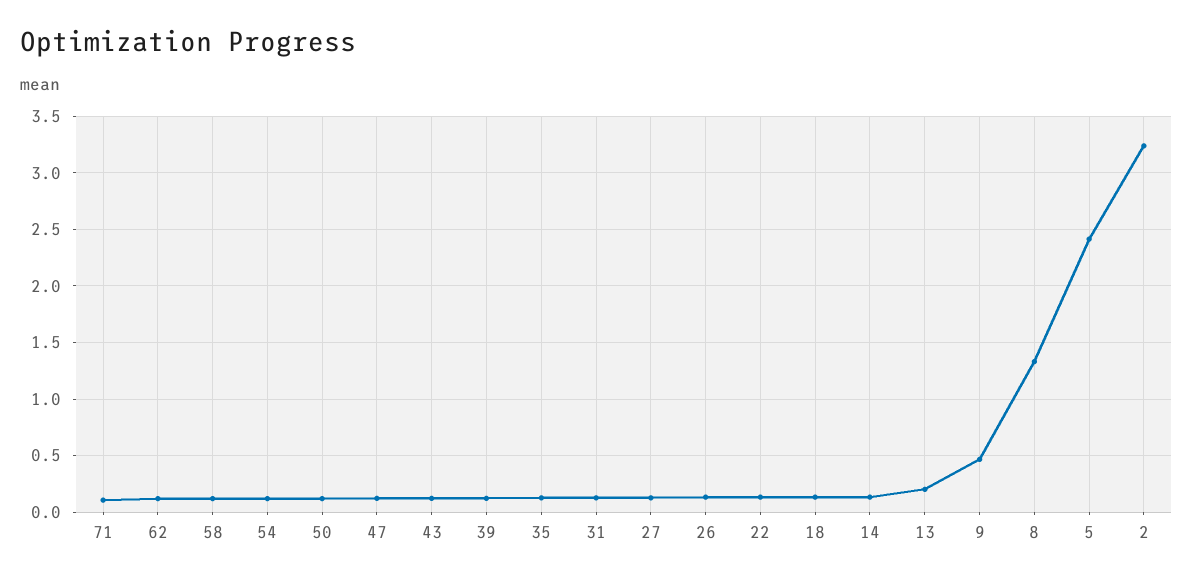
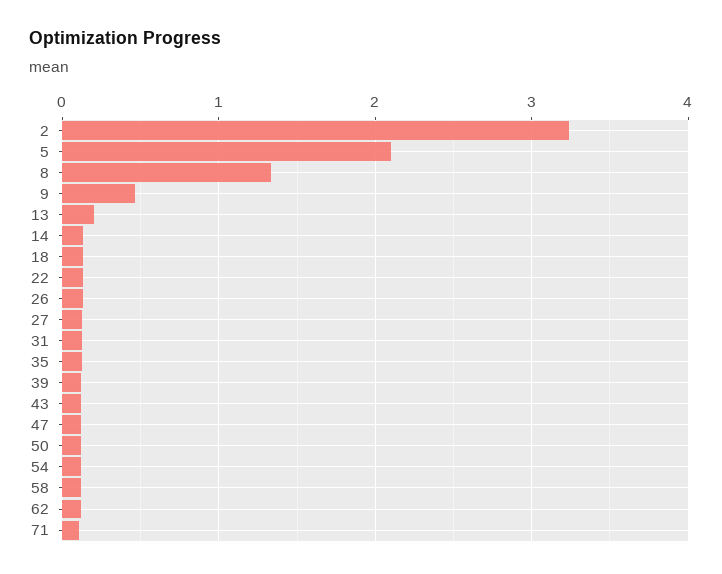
  {
    "71": 0.1,
    "62": 0.1,
    "58": 0.1,
    "54": 0.1,
    "50": 0.1,
    "47": 0.1,
    "43": 0.1,
    "39": 0.1,
    "35": 0.1,
    "31": 0.1,
    "27": 0.1,
    "26": 0.1,
    "22": 0.1,
    "18": 0.1,
    "14": 0.1,
    "13": 0.2,
    "9": 0.5,
    "8": 1.3,
-   "5": 2.4,
+   "5": 2.1,
    "2": 3.2
  }

